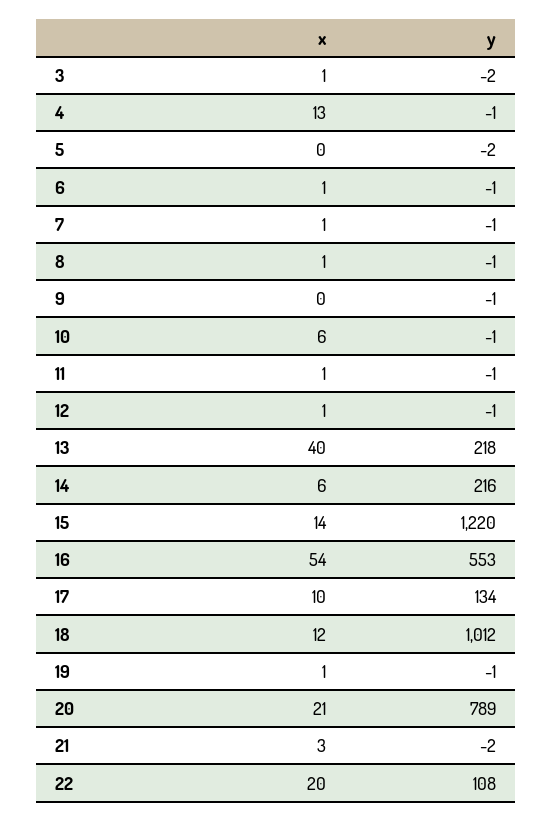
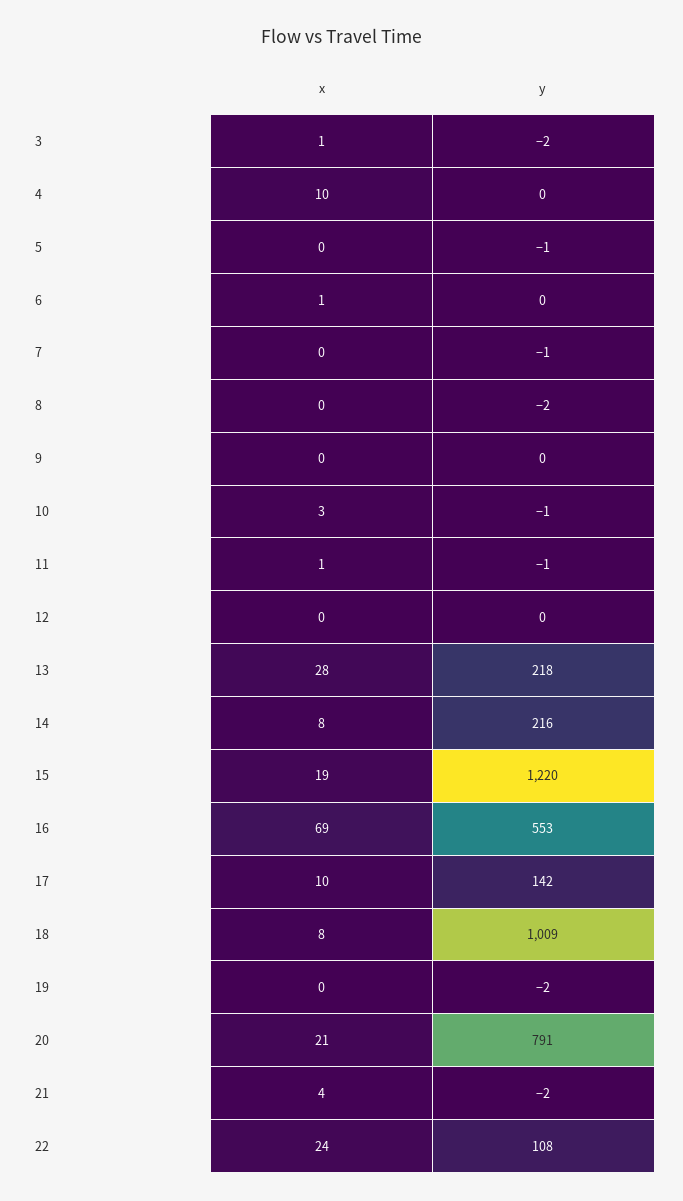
  {
    "x": {
      "3": 1,
-     "4": 13,
+     "4": 10,
      "5": 0,
      "6": 1,
-     "7": 1,
+     "7": 0,
-     "8": 1,
+     "8": 0,
      "9": 0,
-     "10": 6,
+     "10": 3,
      "11": 1,
-     "12": 1,
+     "12": 0,
-     "13": 40,
+     "13": 28,
-     "14": 6,
+     "14": 8,
-     "15": 14,
+     "15": 19,
-     "16": 54,
+     "16": 69,
      "17": 10,
-     "18": 12,
+     "18": 8,
-     "19": 1,
+     "19": 0,
      "20": 21,
-     "21": 3,
+     "21": 4,
-     "22": 20
+     "22": 24
    },
    "y": {
      "3": -2,
-     "4": -1,
+     "4": 0,
-     "5": -2,
+     "5": -1,
-     "6": -1,
+     "6": 0,
      "7": -1,
-     "8": -1,
+     "8": -2,
-     "9": -1,
+     "9": 0,
      "10": -1,
      "11": -1,
-     "12": -1,
+     "12": 0,
      "13": 218,
      "14": 216,
      "15": 1220,
      "16": 553,
-     "17": 134,
+     "17": 142,
-     "18": 1012,
+     "18": 1009,
-     "19": -1,
+     "19": -2,
-     "20": 789,
+     "20": 791,
      "21": -2,
      "22": 108
    }
  }

